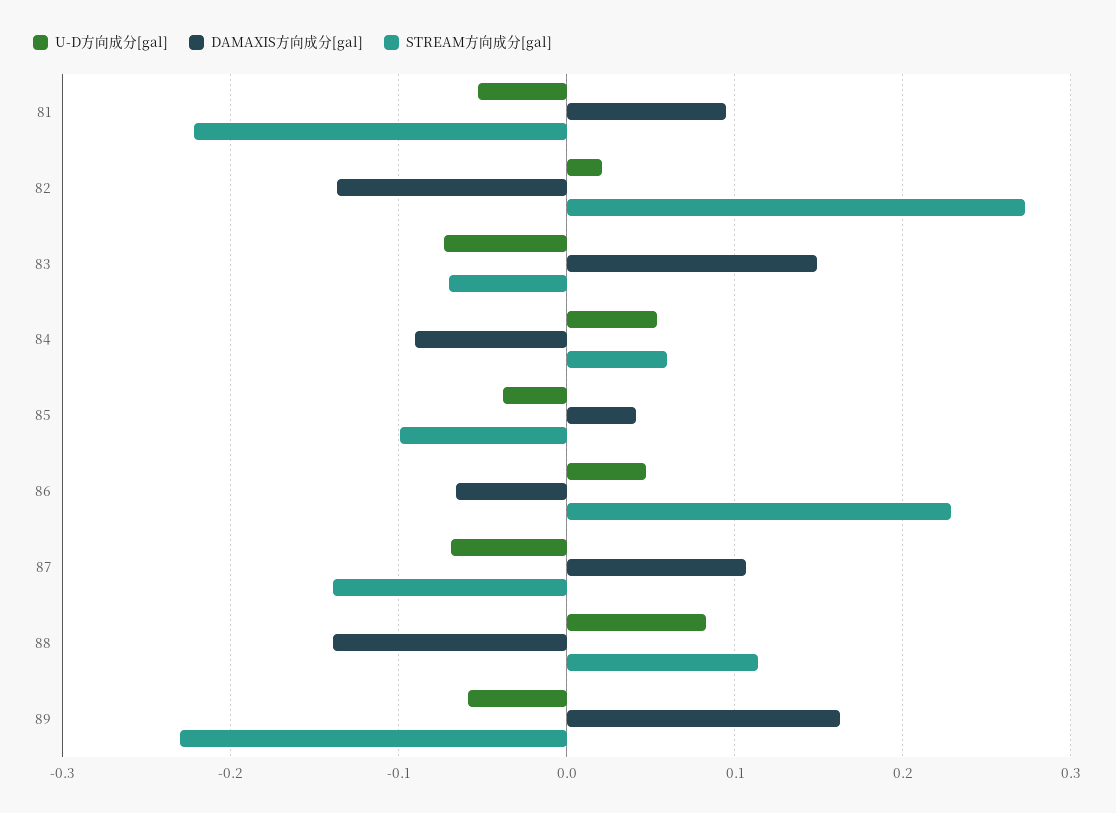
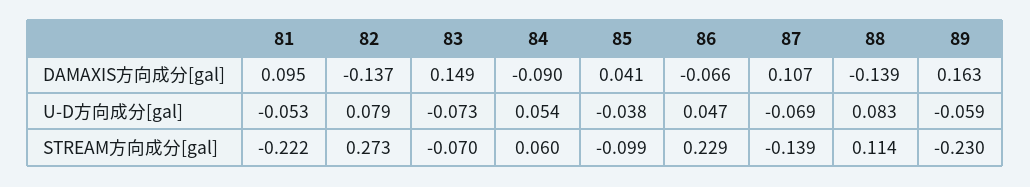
  {
    "U-D方向成分[gal]": {
      "81": -0.053,
-     "82": 0.02,
+     "82": 0.079,
      "83": -0.073,
      "84": 0.054,
      "85": -0.038,
      "86": 0.047,
      "87": -0.069,
      "88": 0.083,
      "89": -0.059
    },
    "DAMAXIS方向成分[gal]": {
      "81": 0.095,
      "82": -0.137,
      "83": 0.149,
      "84": -0.09,
      "85": 0.041,
      "86": -0.066,
      "87": 0.107,
      "88": -0.139,
      "89": 0.163
    },
    "STREAM方向成分[gal]": {
      "81": -0.222,
      "82": 0.273,
      "83": -0.07,
      "84": 0.06,
      "85": -0.099,
      "86": 0.229,
      "87": -0.139,
      "88": 0.114,
      "89": -0.23
    }
  }

